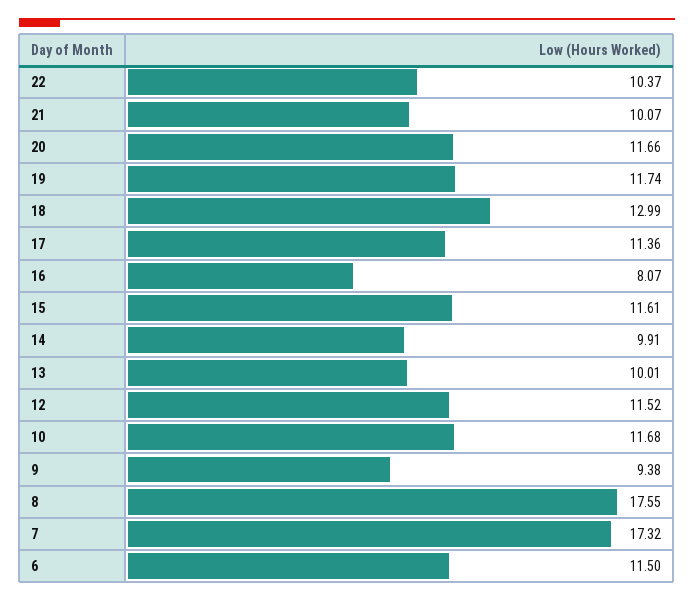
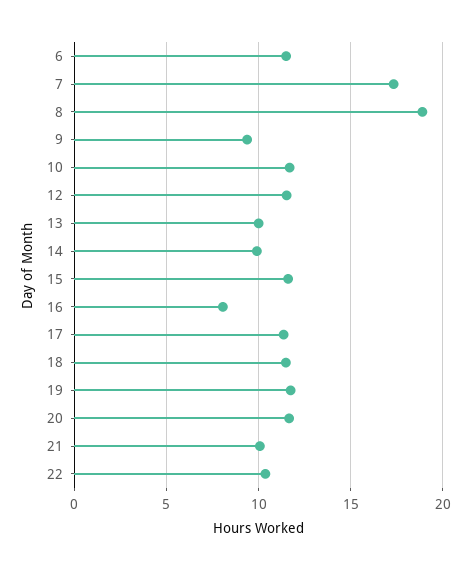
  {
    "22": 10.37,
    "21": 10.07,
    "20": 11.66,
    "19": 11.74,
-   "18": 12.99,
+   "18": 11.5,
    "17": 11.36,
    "16": 8.07,
    "15": 11.61,
    "14": 9.91,
    "13": 10.01,
    "12": 11.52,
    "10": 11.68,
    "9": 9.38,
-   "8": 17.55,
+   "8": 19,
    "7": 17.32,
    "6": 11.5
  }

